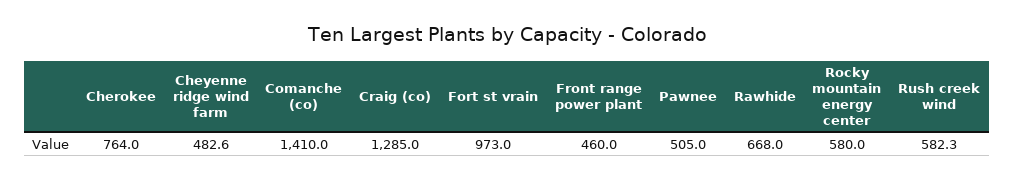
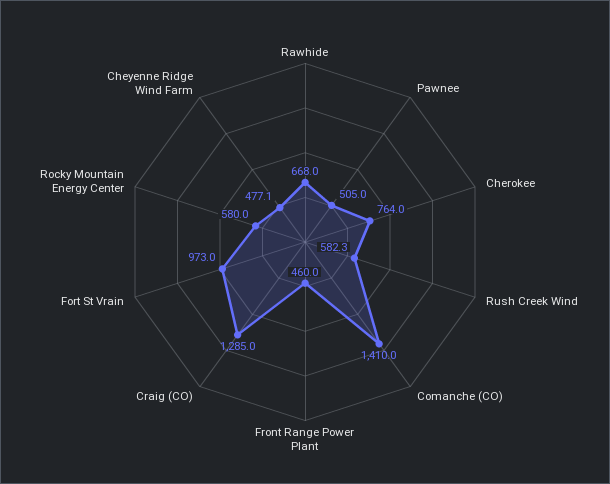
  {
    "Cherokee": 764,
-   "Cheyenne ridge wind farm": 482.6,
+   "Cheyenne ridge wind farm": 477.1,
    "Comanche (co)": 1410,
    "Craig (co)": 1285,
    "Fort st vrain": 973,
    "Front range power plant": 460,
    "Pawnee": 505,
    "Rawhide": 668,
    "Rocky mountain energy center": 580,
    "Rush creek wind": 582.3
  }

